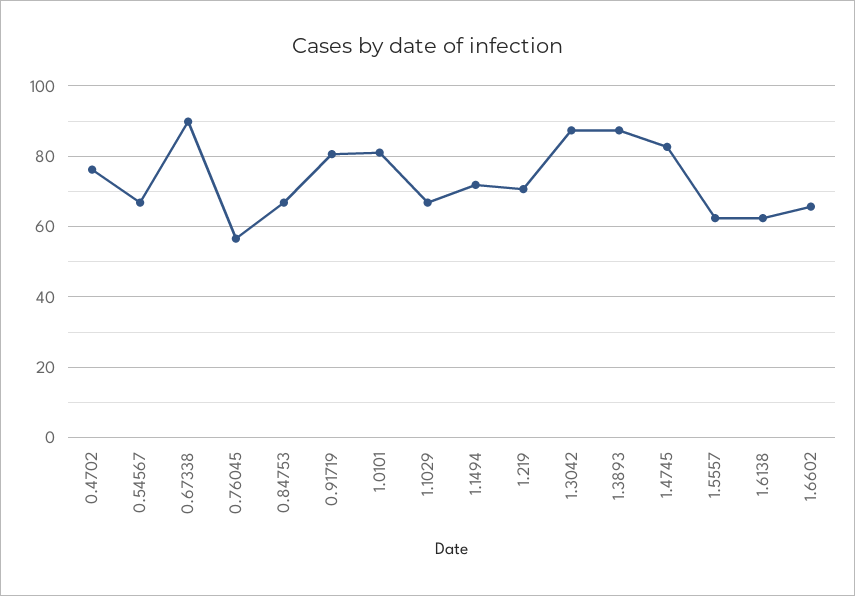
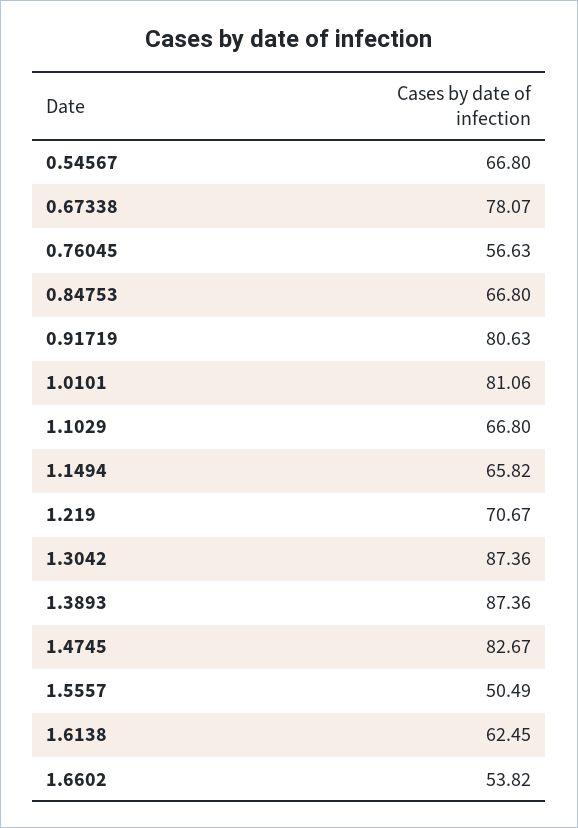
  {
-   "0.4702": 76,
    "0.54567": 66.8,
-   "0.67338": 90,
+   "0.67338": 78.07,
    "0.76045": 56.63,
    "0.84753": 66.8,
    "0.91719": 80.63,
    "1.0101": 81.06,
    "1.1029": 66.8,
-   "1.1494": 72,
+   "1.1494": 65.82,
    "1.219": 70.67,
    "1.3042": 87.36,
    "1.3893": 87.36,
    "1.4745": 82.67,
-   "1.5557": 62,
+   "1.5557": 50.49,
    "1.6138": 62.45,
-   "1.6602": 66
+   "1.6602": 53.82
  }

